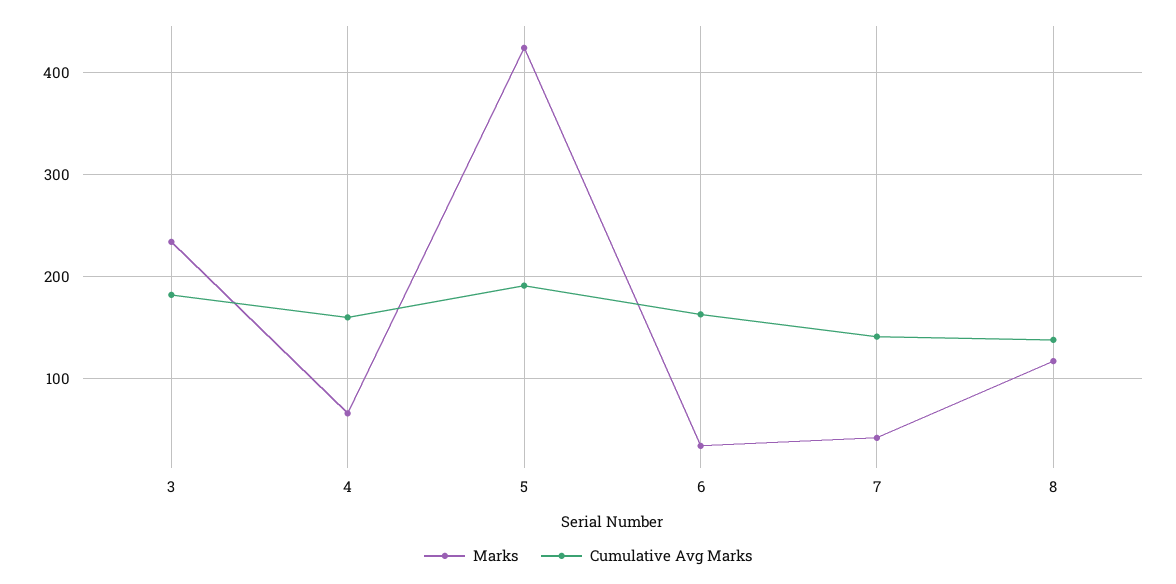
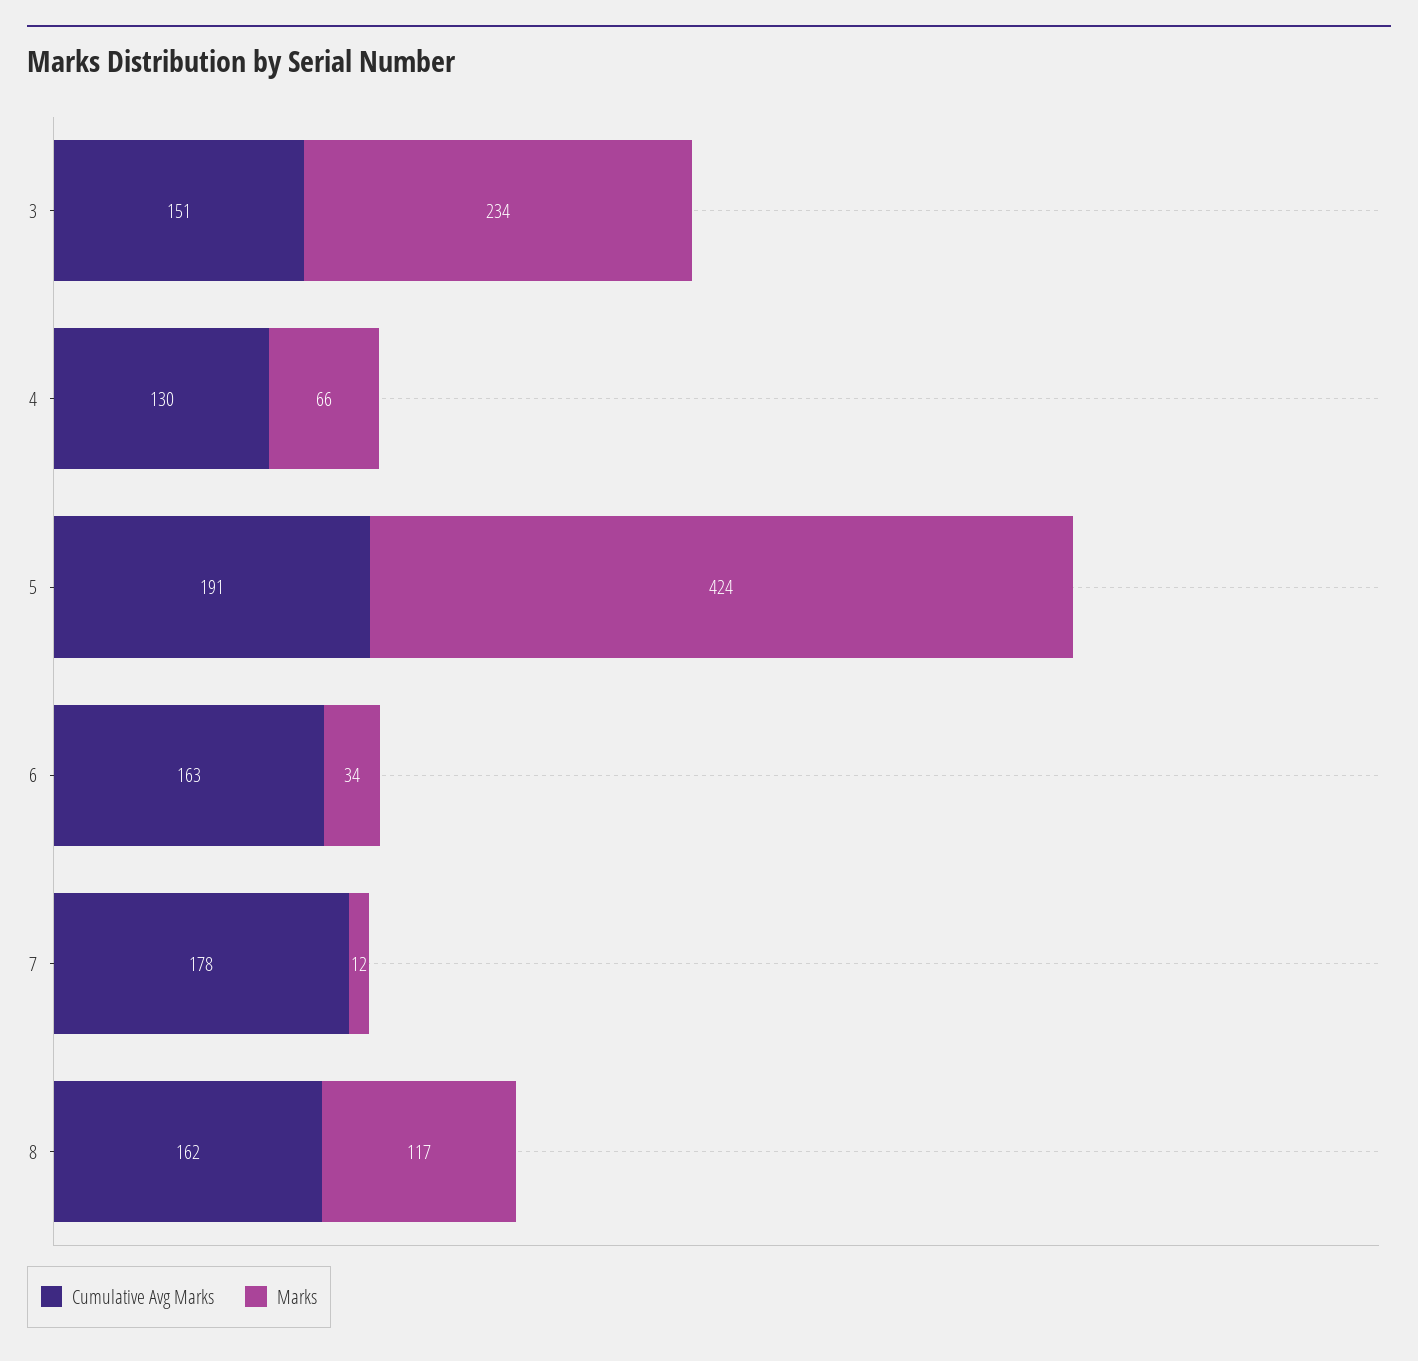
  {
    "Marks": {
      "3": 234,
      "4": 66,
      "5": 424,
      "6": 34,
-     "7": 40,
+     "7": 12,
      "8": 117
    },
    "Cumulative Avg Marks": {
-     "3": 180,
+     "3": 151,
-     "4": 160,
+     "4": 130,
      "5": 191,
      "6": 163,
-     "7": 140,
+     "7": 178,
-     "8": 140
+     "8": 162
    }
  }

